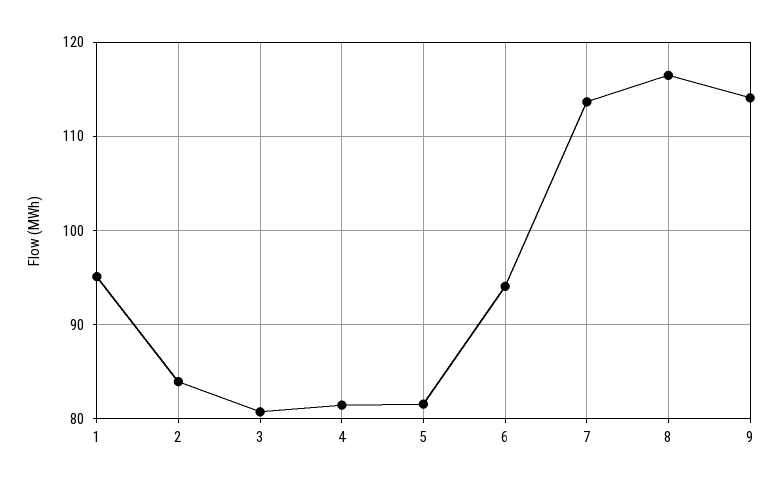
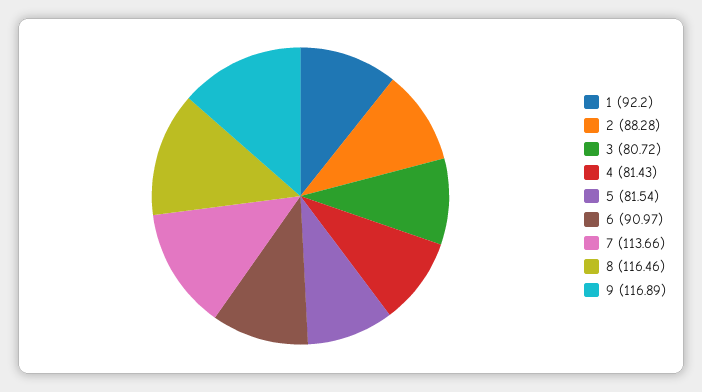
  {
-   "1": 95,
+   "1": 92.2,
-   "2": 84,
+   "2": 88.28,
    "3": 80.72,
    "4": 81.43,
    "5": 81.54,
-   "6": 94,
+   "6": 90.97,
    "7": 113.66,
    "8": 116.46,
-   "9": 114
+   "9": 116.89
  }

